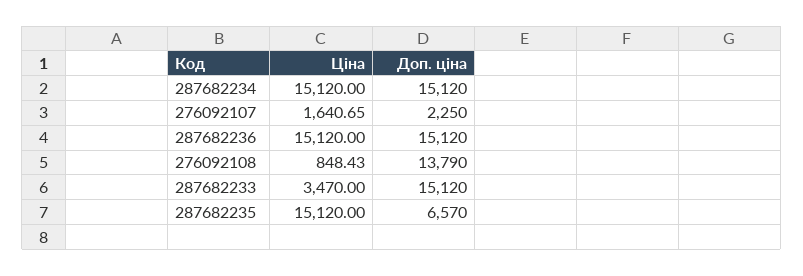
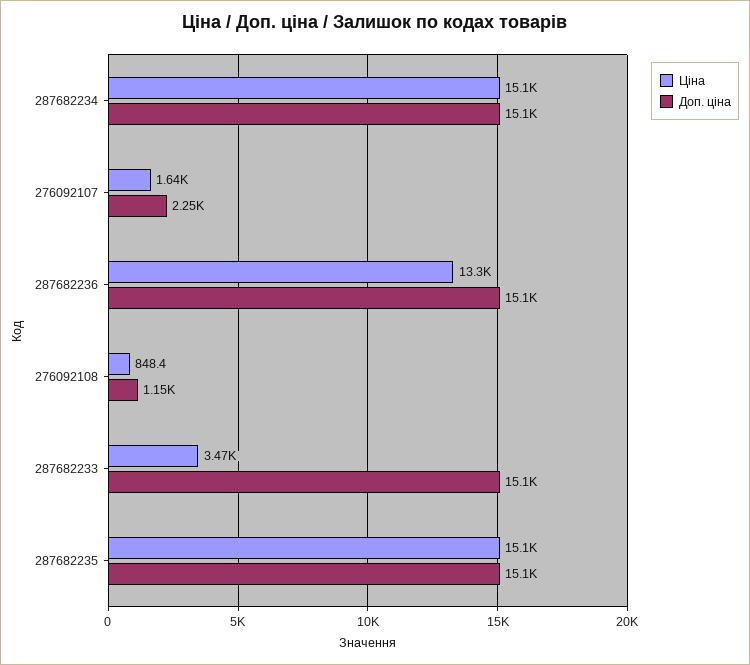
  {
    "Ціна": {
      "287682234": 15120,
      "276092107": 1640.65,
-     "287682236": 15120,
+     "287682236": 13300,
      "276092108": 848.43,
      "287682233": 3470,
      "287682235": 15120
    },
    "Доп. ціна": {
      "287682234": 15120,
      "276092107": 2250,
      "287682236": 15120,
-     "276092108": 13790,
+     "276092108": 1150,
      "287682233": 15120,
-     "287682235": 6570
+     "287682235": 15100
    }
  }

